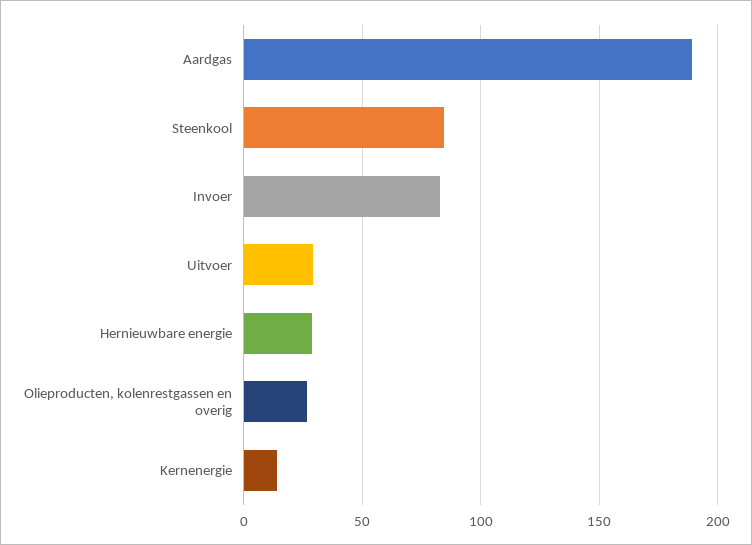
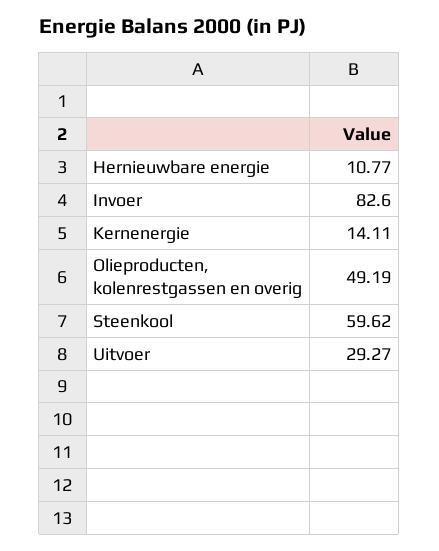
  {
-   "Aardgas": 190,
-   "Steenkool": 85,
+   "Steenkool": 59.62,
    "Invoer": 82.6,
    "Uitvoer": 29.27,
-   "Hernieuwbare energie": 30,
+   "Hernieuwbare energie": 10.77,
-   "Olieproducten, kolenrestgassen en overig": 25,
+   "Olieproducten, kolenrestgassen en overig": 49.19,
    "Kernenergie": 14.11
  }

